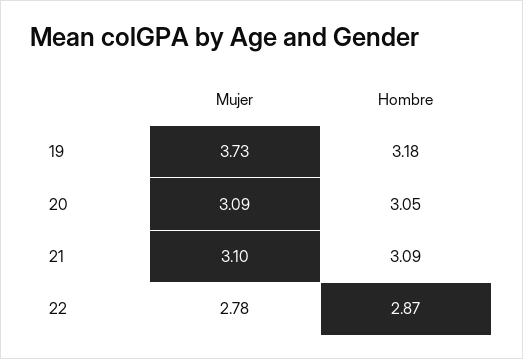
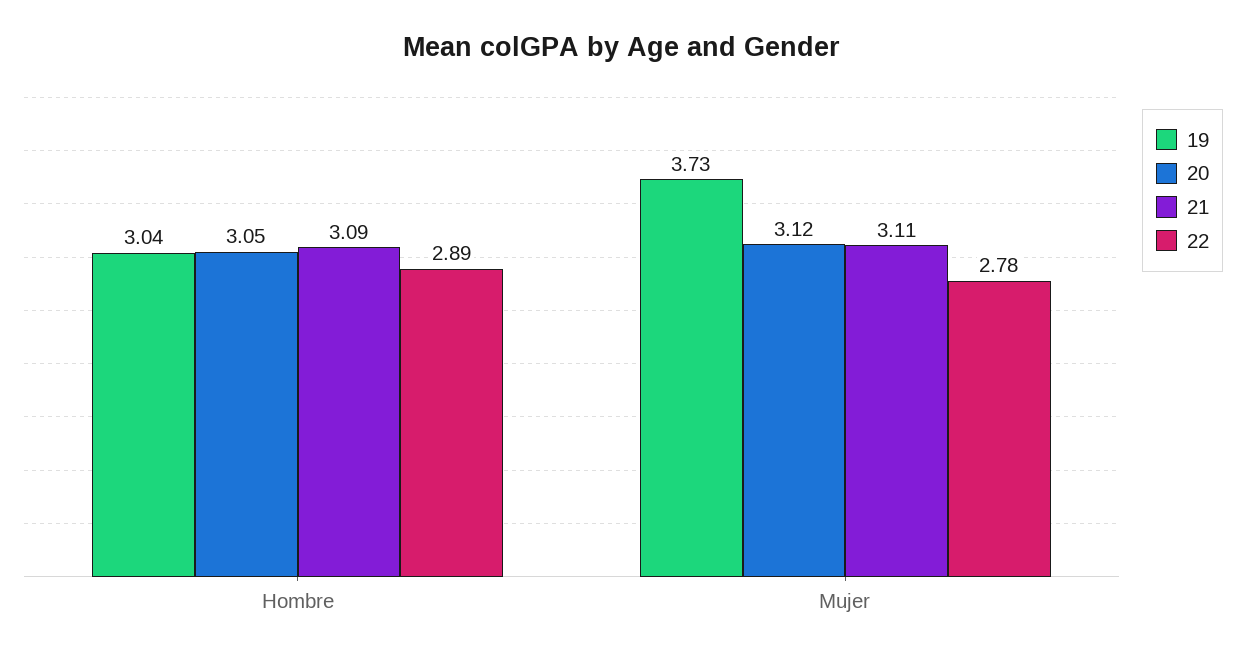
  {
    "19": {
      "Mujer": 3.73,
-     "Hombre": 3.18
+     "Hombre": 3.04
    },
    "20": {
-     "Mujer": 3.09,
+     "Mujer": 3.12,
      "Hombre": 3.05
    },
    "21": {
-     "Mujer": 3.1,
+     "Mujer": 3.11,
      "Hombre": 3.09
    },
    "22": {
      "Mujer": 2.78,
-     "Hombre": 2.87
+     "Hombre": 2.89
    }
  }

